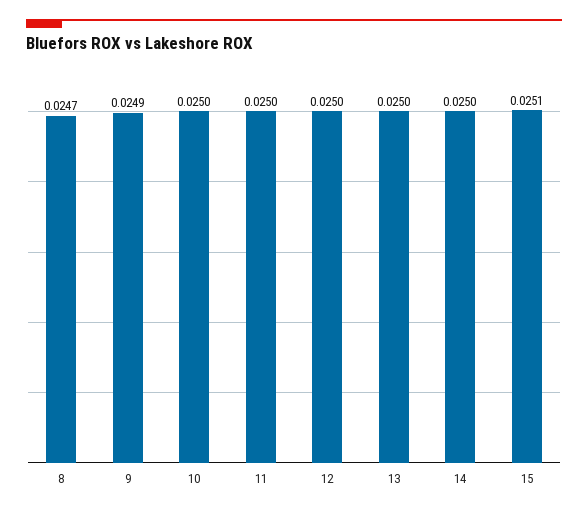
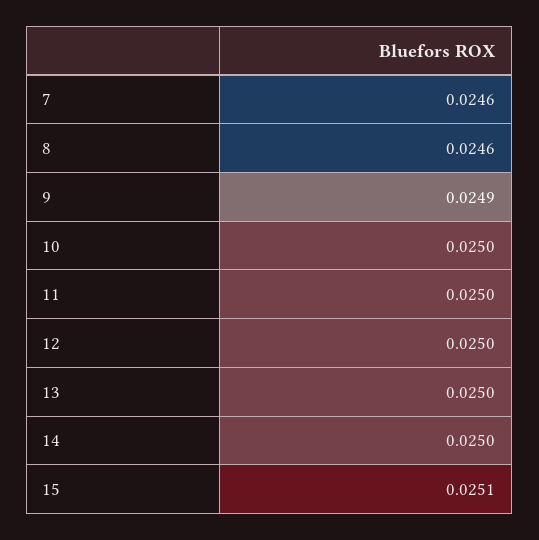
  {
-   "8": 0.0247,
+   "8": 0.0246,
    "9": 0.0249,
    "10": 0.025,
    "11": 0.025,
    "12": 0.025,
    "13": 0.025,
    "14": 0.025,
-   "15": 0.0251
+   "15": 0.0251,
+   "7": 0.0246
  }

